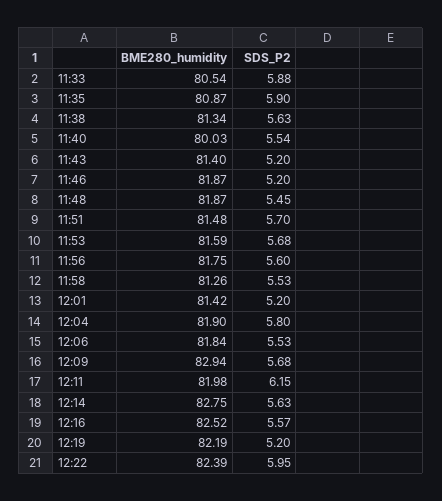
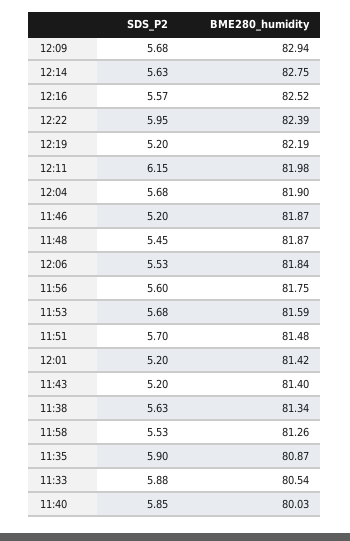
  {
    "BME280_humidity": {
      "11:33": 80.54,
      "11:35": 80.87,
      "11:38": 81.34,
      "11:40": 80.03,
      "11:43": 81.4,
      "11:46": 81.87,
      "11:48": 81.87,
      "11:51": 81.48,
      "11:53": 81.59,
      "11:56": 81.75,
      "11:58": 81.26,
      "12:01": 81.42,
      "12:04": 81.9,
      "12:06": 81.84,
      "12:09": 82.94,
      "12:11": 81.98,
      "12:14": 82.75,
      "12:16": 82.52,
      "12:19": 82.19,
      "12:22": 82.39
    },
    "SDS_P2": {
      "11:33": 5.88,
      "11:35": 5.9,
      "11:38": 5.63,
-     "11:40": 5.54,
+     "11:40": 5.85,
      "11:43": 5.2,
      "11:46": 5.2,
      "11:48": 5.45,
      "11:51": 5.7,
      "11:53": 5.68,
      "11:56": 5.6,
      "11:58": 5.53,
      "12:01": 5.2,
-     "12:04": 5.8,
+     "12:04": 5.68,
      "12:06": 5.53,
      "12:09": 5.68,
      "12:11": 6.15,
      "12:14": 5.63,
      "12:16": 5.57,
      "12:19": 5.2,
      "12:22": 5.95
    }
  }

